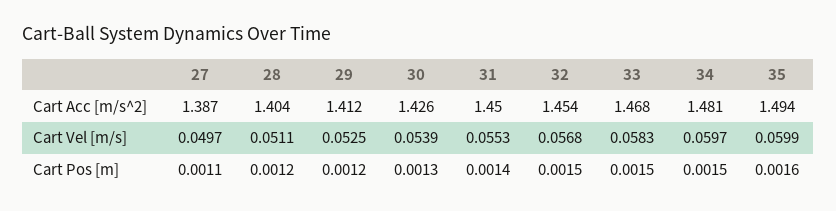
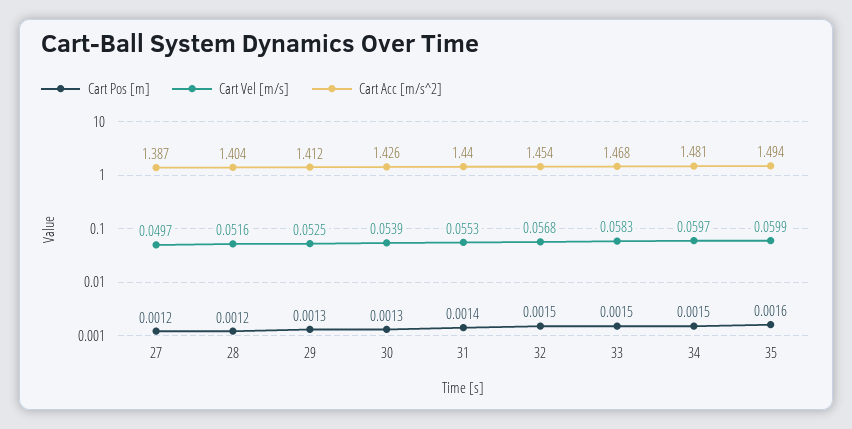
  {
    "Cart Acc [m/s^2]": {
      "27": 1.387,
      "28": 1.404,
      "29": 1.412,
      "30": 1.426,
-     "31": 1.45,
+     "31": 1.44,
      "32": 1.454,
      "33": 1.468,
      "34": 1.481,
      "35": 1.494
    },
    "Cart Vel [m/s]": {
      "27": 0.0497,
-     "28": 0.0511,
+     "28": 0.0516,
      "29": 0.0525,
      "30": 0.0539,
      "31": 0.0553,
      "32": 0.0568,
      "33": 0.0583,
      "34": 0.0597,
      "35": 0.0599
    },
    "Cart Pos [m]": {
-     "27": 0.0011,
+     "27": 0.0012,
      "28": 0.0012,
-     "29": 0.0012,
+     "29": 0.0013,
      "30": 0.0013,
      "31": 0.0014,
      "32": 0.0015,
      "33": 0.0015,
      "34": 0.0015,
      "35": 0.0016
    }
  }

